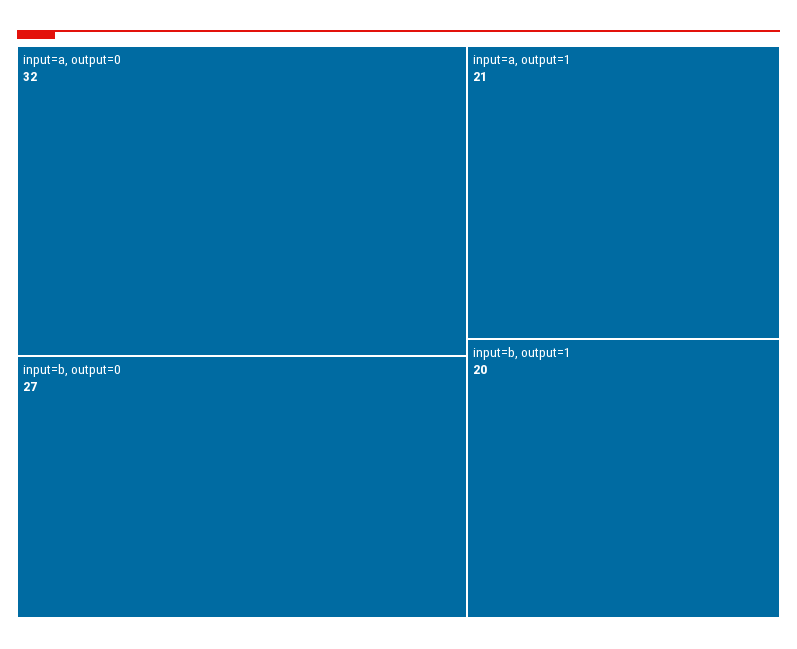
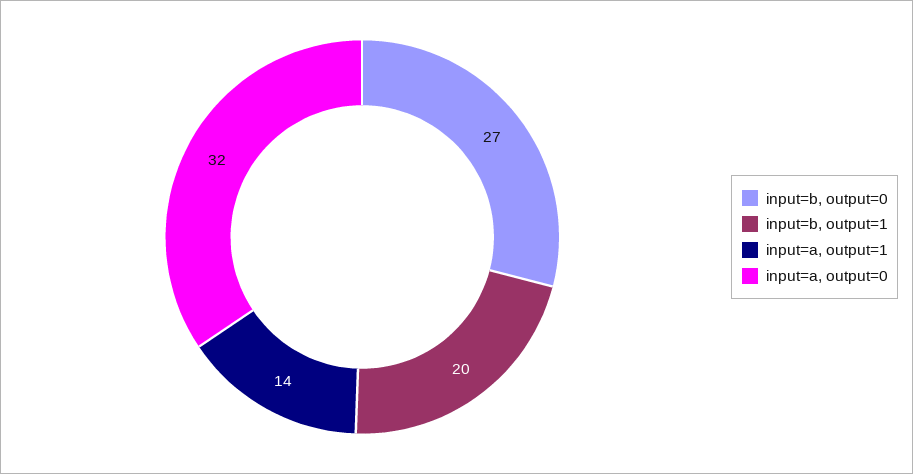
  {
    "input=a, output=0": 32,
    "input=b, output=0": 27,
-   "input=a, output=1": 21,
+   "input=a, output=1": 14,
    "input=b, output=1": 20
  }

